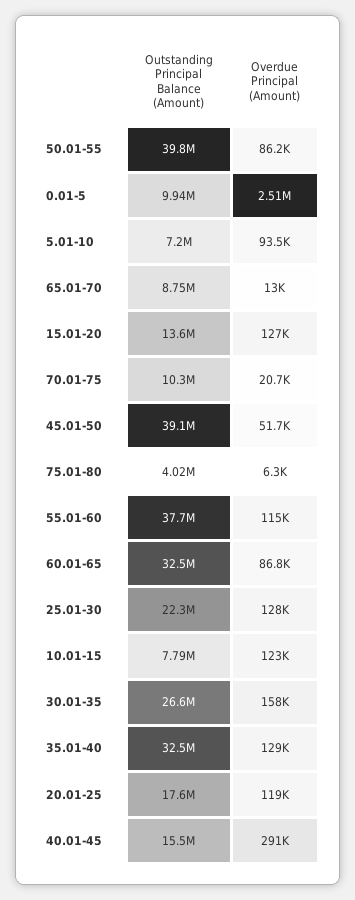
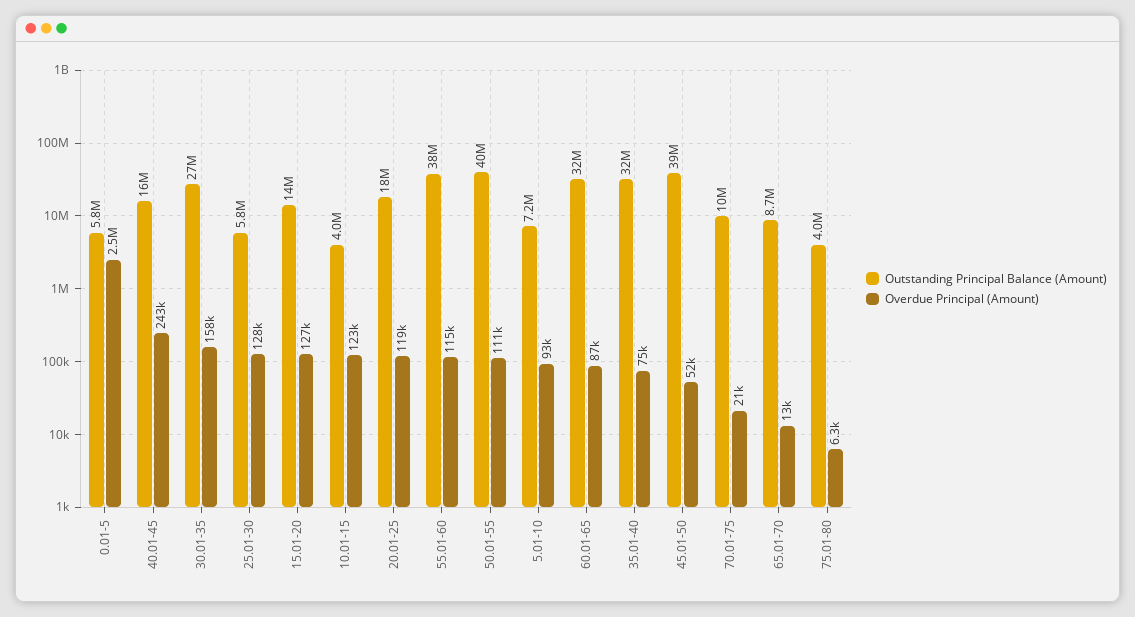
  {
    "Outstanding Principal Balance (Amount)": {
      "50.01-55": 39800000,
-     "0.01-5": 9940000,
+     "0.01-5": 5800000,
      "5.01-10": 7200000,
      "65.01-70": 8750000,
      "15.01-20": 13600000,
      "70.01-75": 10300000,
      "45.01-50": 39100000,
      "75.01-80": 4020000,
      "55.01-60": 37700000,
      "60.01-65": 32500000,
-     "25.01-30": 22300000,
+     "25.01-30": 5800000,
-     "10.01-15": 7790000,
+     "10.01-15": 4000000,
      "30.01-35": 26600000,
      "35.01-40": 32500000,
      "20.01-25": 17600000,
      "40.01-45": 15500000
    },
    "Overdue Principal (Amount)": {
-     "50.01-55": 86200,
+     "50.01-55": 111000,
      "0.01-5": 2510000,
      "5.01-10": 93500,
      "65.01-70": 13000,
      "15.01-20": 127000,
      "70.01-75": 20700,
      "45.01-50": 51700,
      "75.01-80": 6300,
      "55.01-60": 115000,
      "60.01-65": 86800,
      "25.01-30": 128000,
      "10.01-15": 123000,
      "30.01-35": 158000,
-     "35.01-40": 129000,
+     "35.01-40": 75000,
      "20.01-25": 119000,
-     "40.01-45": 291000
+     "40.01-45": 243000
    }
  }

